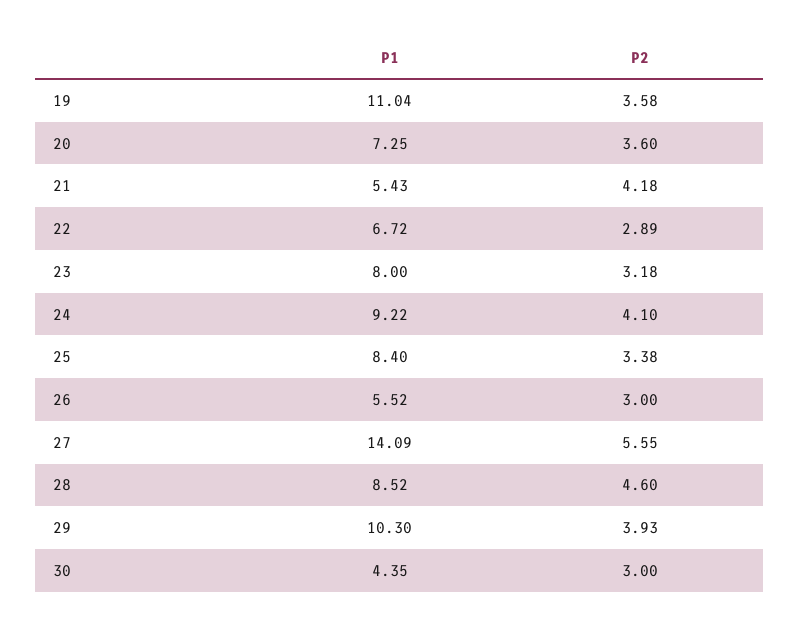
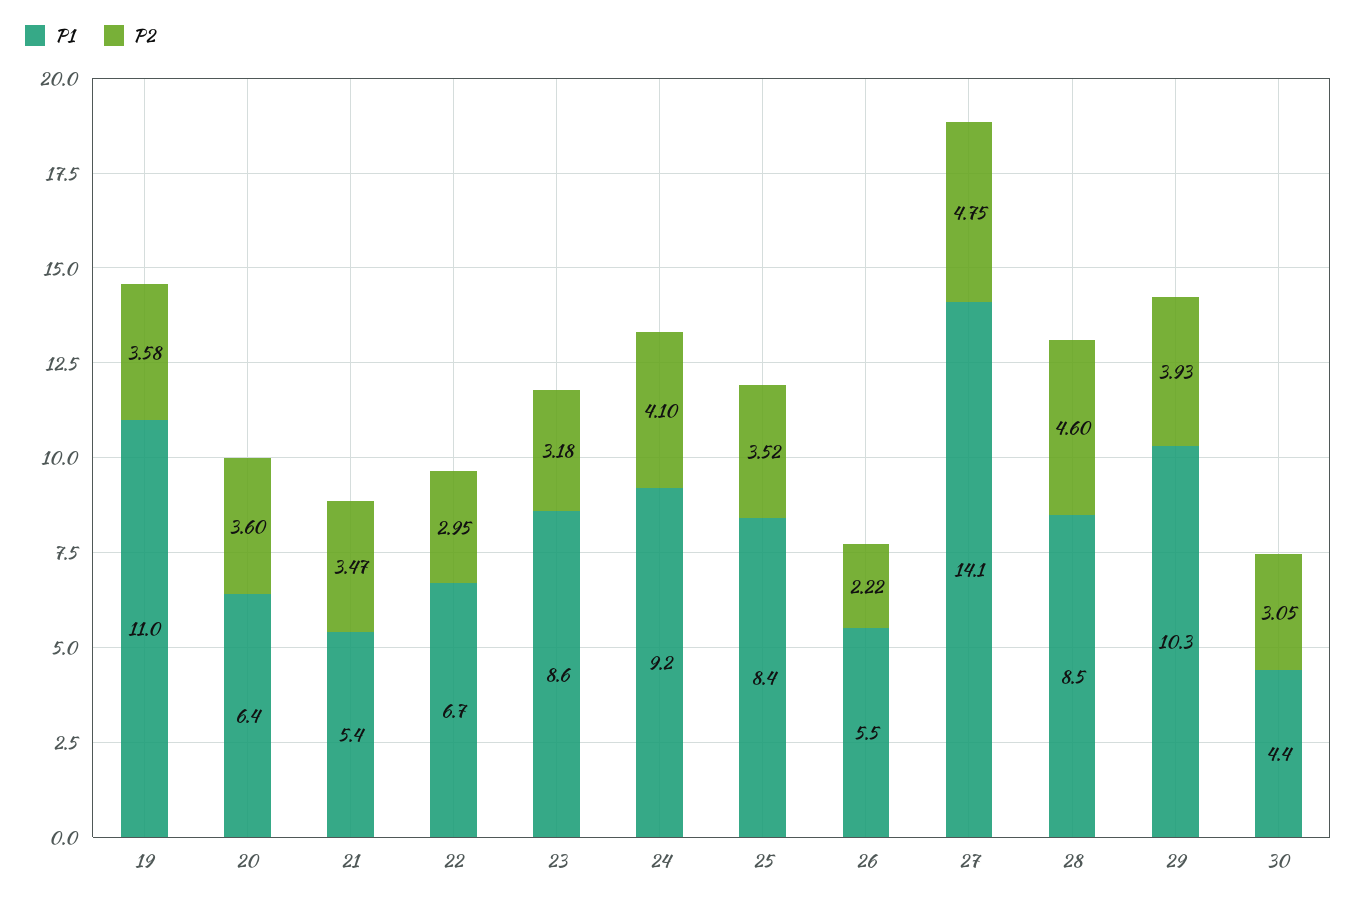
  {
    "P1": {
      "19": 11.04,
-     "20": 7.25,
+     "20": 6.4,
      "21": 5.43,
      "22": 6.72,
-     "23": 8,
+     "23": 8.6,
      "24": 9.22,
      "25": 8.4,
      "26": 5.52,
      "27": 14.09,
      "28": 8.52,
      "29": 10.3,
      "30": 4.35
    },
    "P2": {
      "19": 3.58,
      "20": 3.6,
-     "21": 4.18,
+     "21": 3.47,
-     "22": 2.89,
+     "22": 2.95,
      "23": 3.18,
      "24": 4.1,
-     "25": 3.38,
+     "25": 3.52,
-     "26": 3,
+     "26": 2.22,
-     "27": 5.55,
+     "27": 4.75,
      "28": 4.6,
      "29": 3.93,
-     "30": 3
+     "30": 3.05
    }
  }

